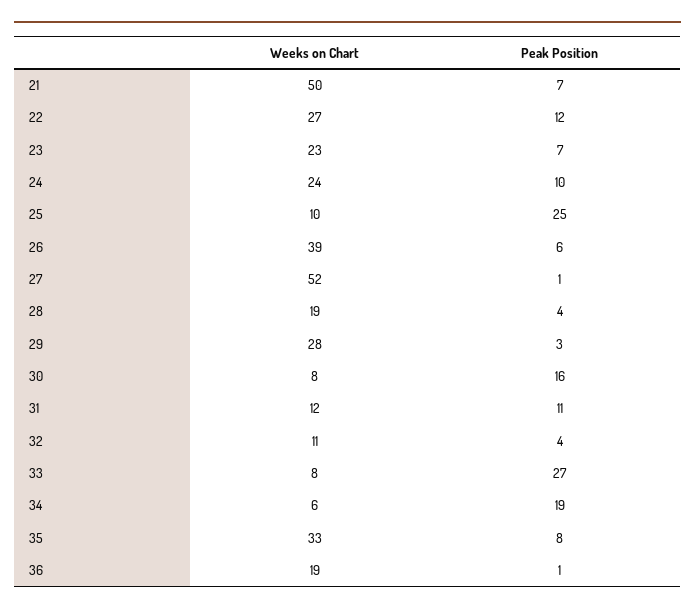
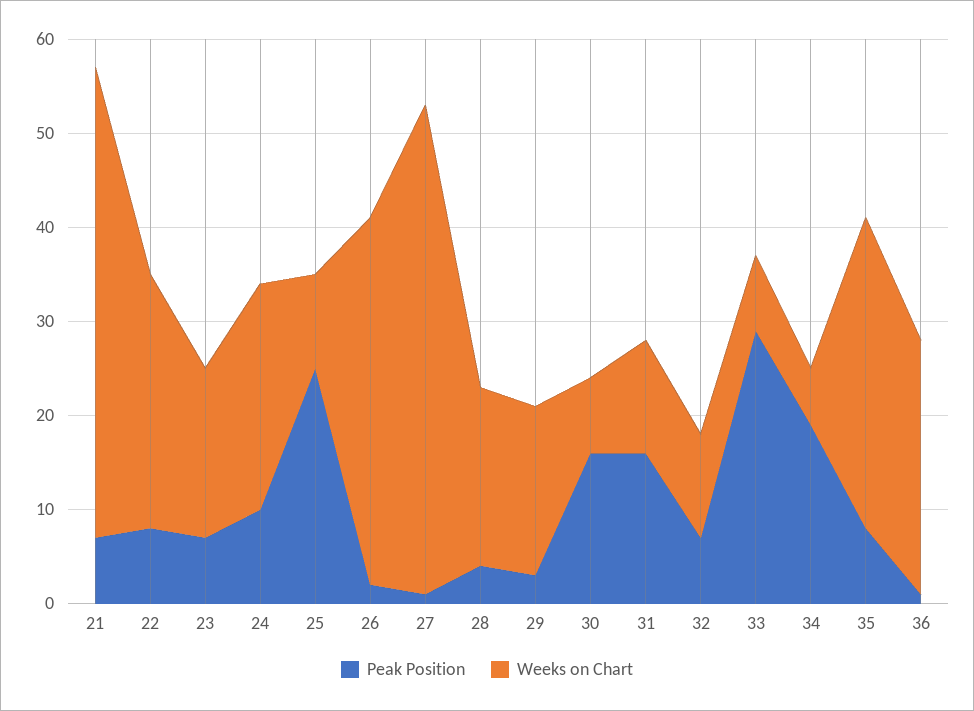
  {
    "Weeks on Chart": {
      "21": 50,
      "22": 27,
-     "23": 23,
+     "23": 18,
      "24": 24,
      "25": 10,
      "26": 39,
      "27": 52,
      "28": 19,
-     "29": 28,
+     "29": 18,
      "30": 8,
      "31": 12,
      "32": 11,
      "33": 8,
      "34": 6,
      "35": 33,
-     "36": 19
+     "36": 27
    },
    "Peak Position": {
      "21": 7,
-     "22": 12,
+     "22": 8,
      "23": 7,
      "24": 10,
      "25": 25,
-     "26": 6,
+     "26": 2,
      "27": 1,
      "28": 4,
      "29": 3,
      "30": 16,
-     "31": 11,
+     "31": 16,
-     "32": 4,
+     "32": 7,
-     "33": 27,
+     "33": 29,
      "34": 19,
      "35": 8,
      "36": 1
    }
  }

